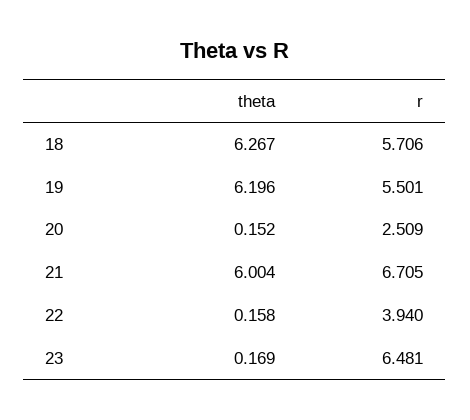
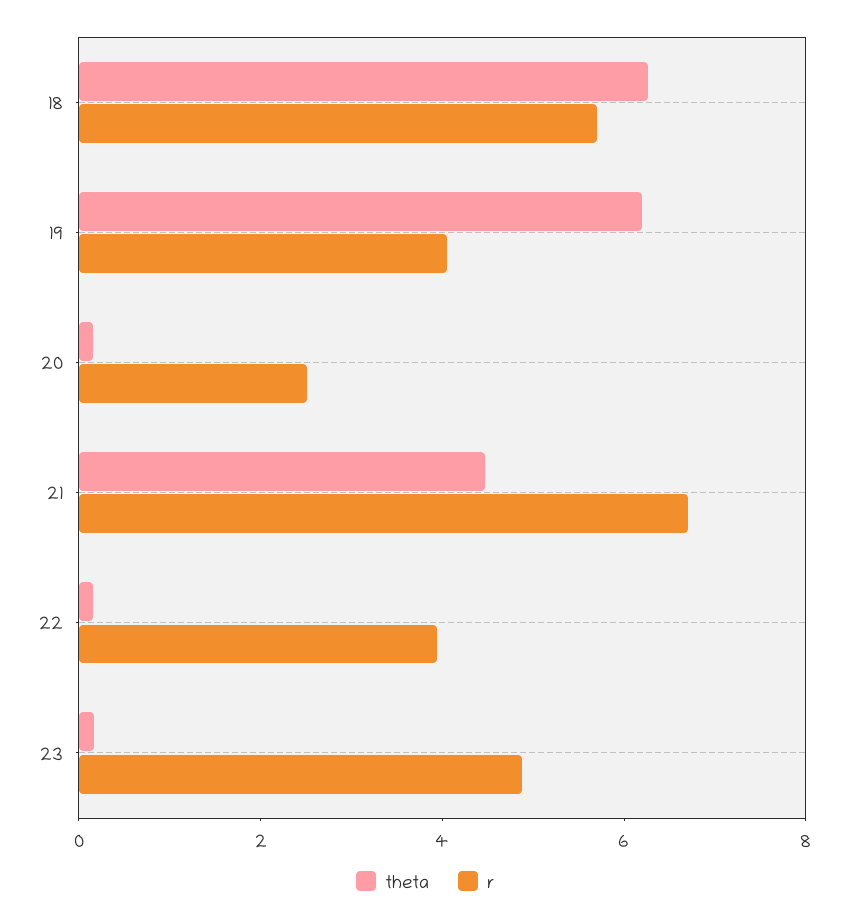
  {
    "theta": {
      "18": 6.267,
      "19": 6.196,
      "20": 0.152,
-     "21": 6.004,
+     "21": 4.5,
      "22": 0.158,
      "23": 0.169
    },
    "r": {
      "18": 5.706,
-     "19": 5.501,
+     "19": 4,
      "20": 2.509,
      "21": 6.705,
      "22": 3.94,
-     "23": 6.481
+     "23": 5
    }
  }

